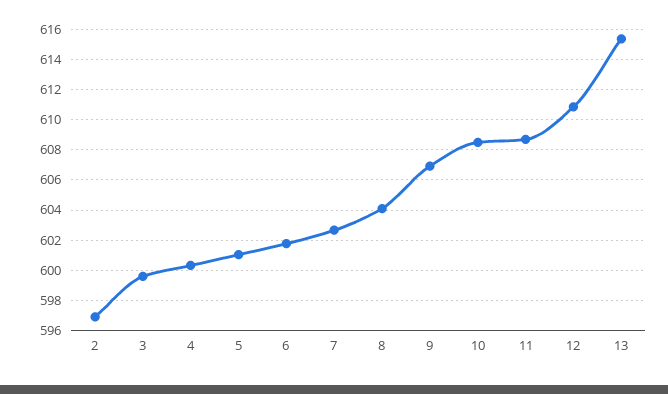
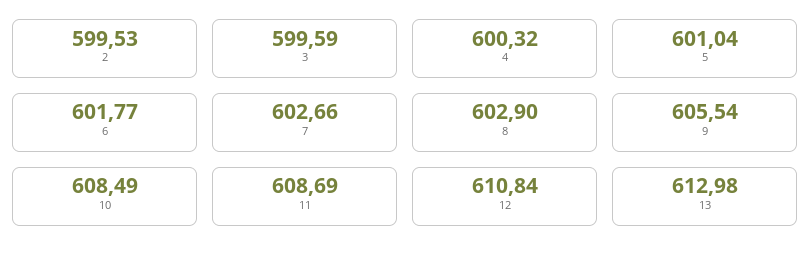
  {
-   "2": 597,
+   "2": 599.53,
    "3": 599.59,
    "4": 600.32,
    "5": 601.04,
    "6": 601.77,
    "7": 602.66,
-   "8": 604,
+   "8": 602.9,
-   "9": 607,
+   "9": 605.54,
    "10": 608.49,
    "11": 608.69,
    "12": 610.84,
-   "13": 615.5
+   "13": 612.98
  }

